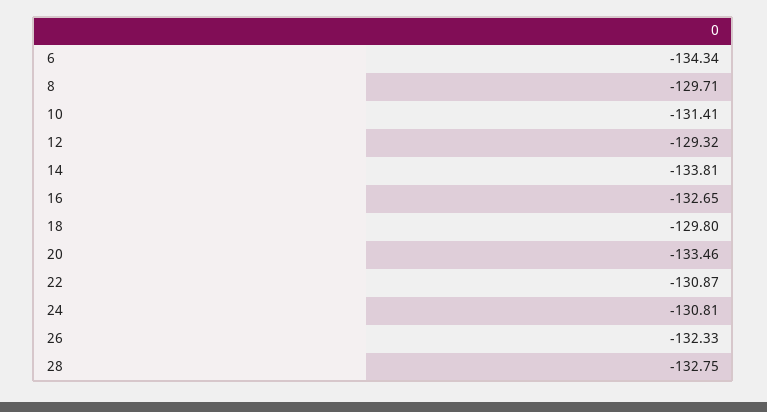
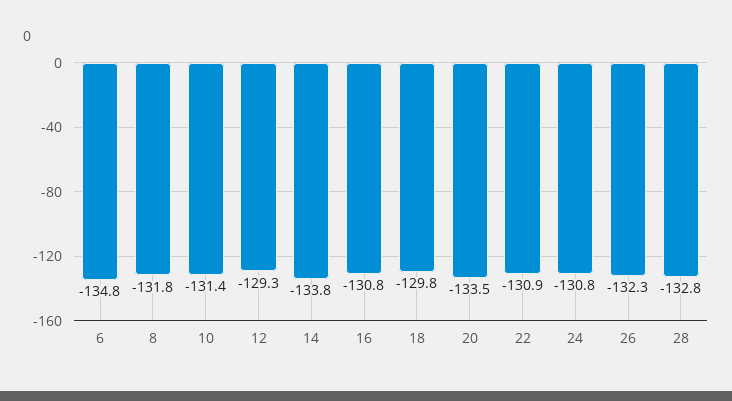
  {
-   "6": -134.34,
+   "6": -134.8,
-   "8": -129.71,
+   "8": -131.8,
    "10": -131.41,
    "12": -129.32,
    "14": -133.81,
-   "16": -132.65,
+   "16": -130.8,
    "18": -129.8,
    "20": -133.46,
    "22": -130.87,
    "24": -130.81,
    "26": -132.33,
    "28": -132.75
  }

